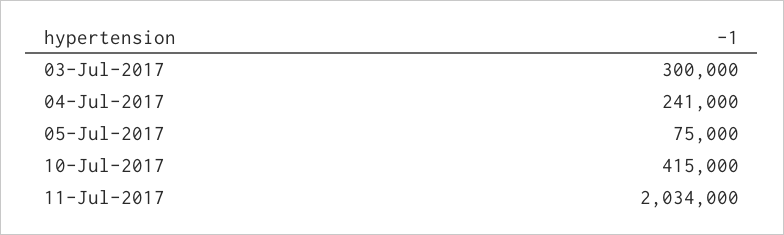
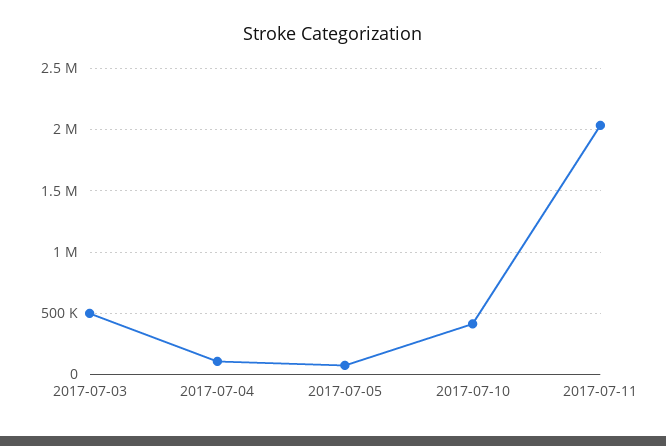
  {
-   "03-Jul-2017": 300000,
+   "03-Jul-2017": 500000,
-   "04-Jul-2017": 241000,
+   "04-Jul-2017": 100000,
    "05-Jul-2017": 75000,
    "10-Jul-2017": 415000,
    "11-Jul-2017": 2034000
  }

